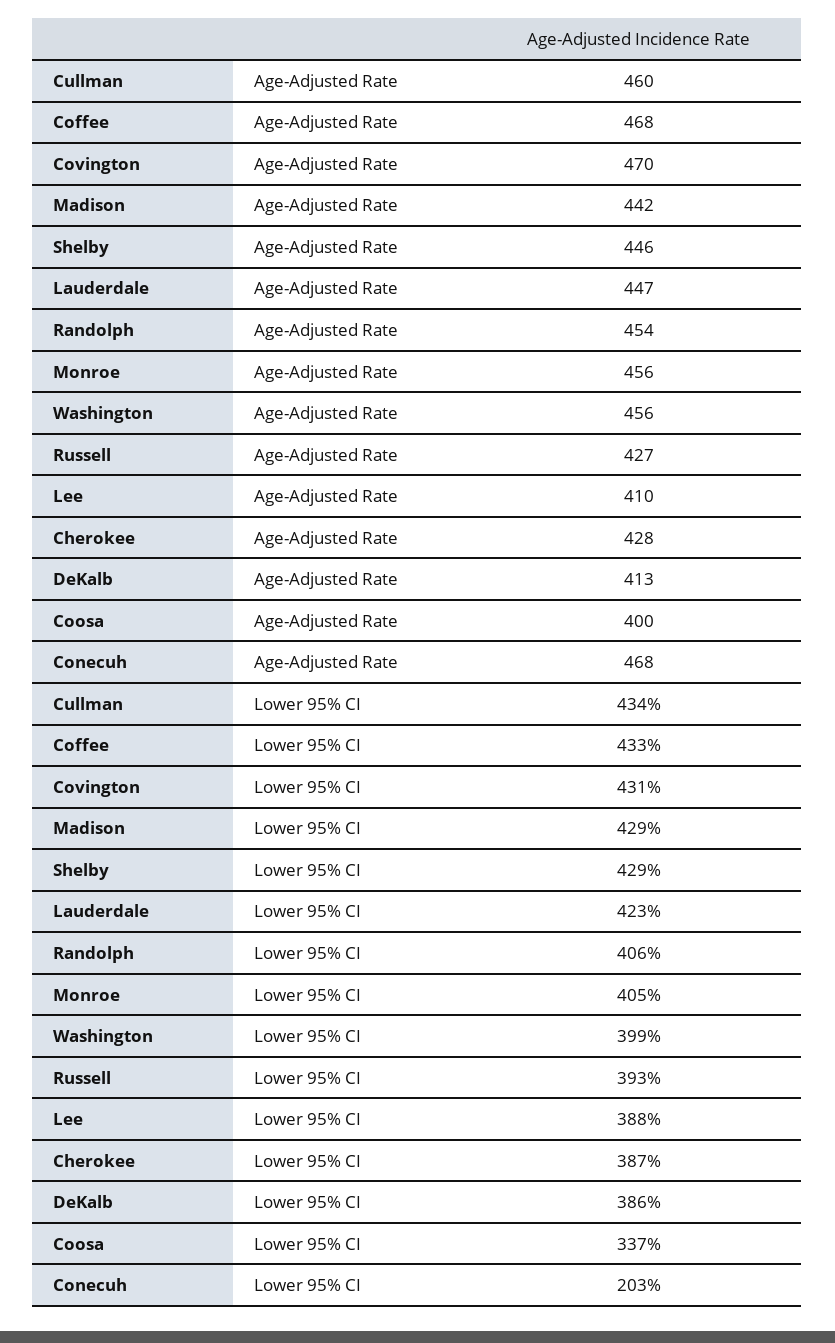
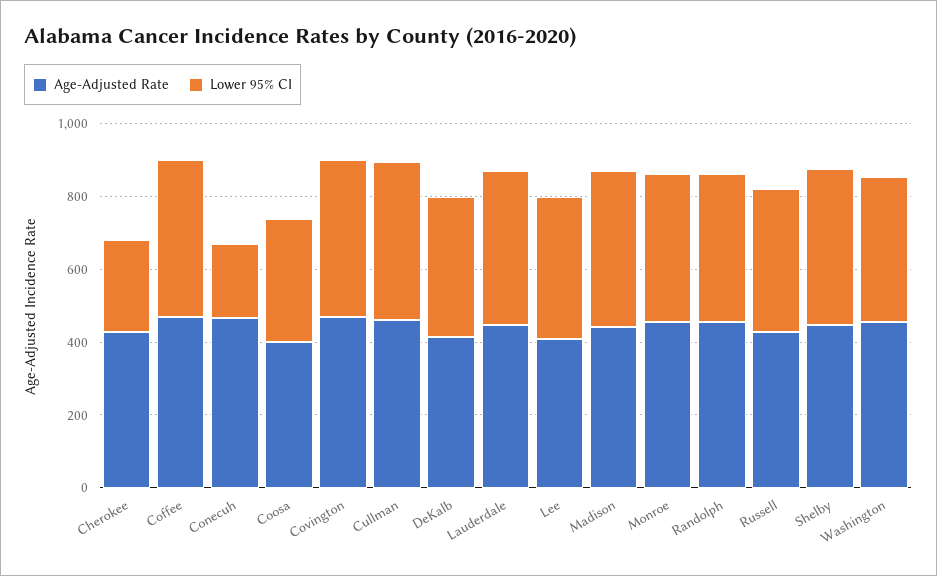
  {
    "Age-Adjusted Rate": {
      "Cullman": 460,
      "Coffee": 468,
      "Covington": 470,
      "Madison": 442,
      "Shelby": 446,
      "Lauderdale": 447,
      "Randolph": 454,
      "Monroe": 456,
      "Washington": 456,
      "Russell": 427,
      "Lee": 410,
      "Cherokee": 428,
      "DeKalb": 413,
      "Coosa": 400,
      "Conecuh": 468
    },
    "Lower 95% CI": {
      "Cullman": 434,
      "Coffee": 433,
      "Covington": 431,
      "Madison": 429,
      "Shelby": 429,
      "Lauderdale": 423,
      "Randolph": 406,
      "Monroe": 405,
      "Washington": 399,
      "Russell": 393,
      "Lee": 388,
-     "Cherokee": 387,
+     "Cherokee": 250,
      "DeKalb": 386,
      "Coosa": 337,
      "Conecuh": 203
    }
  }

